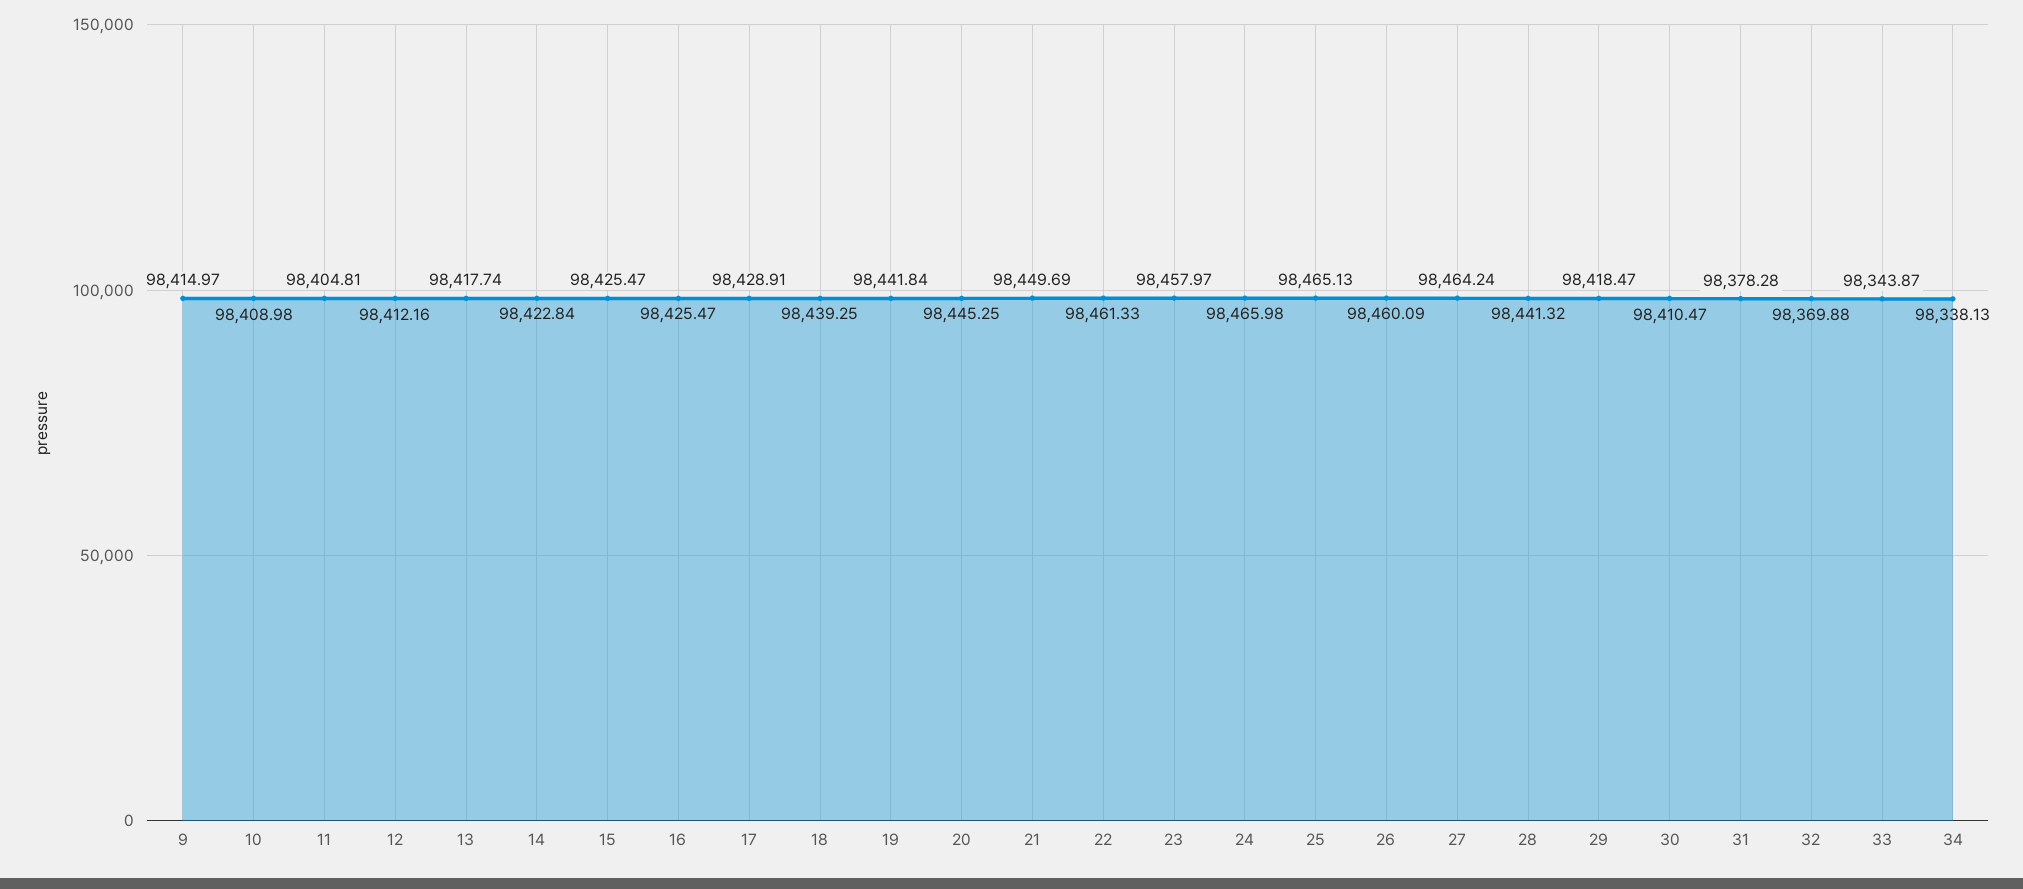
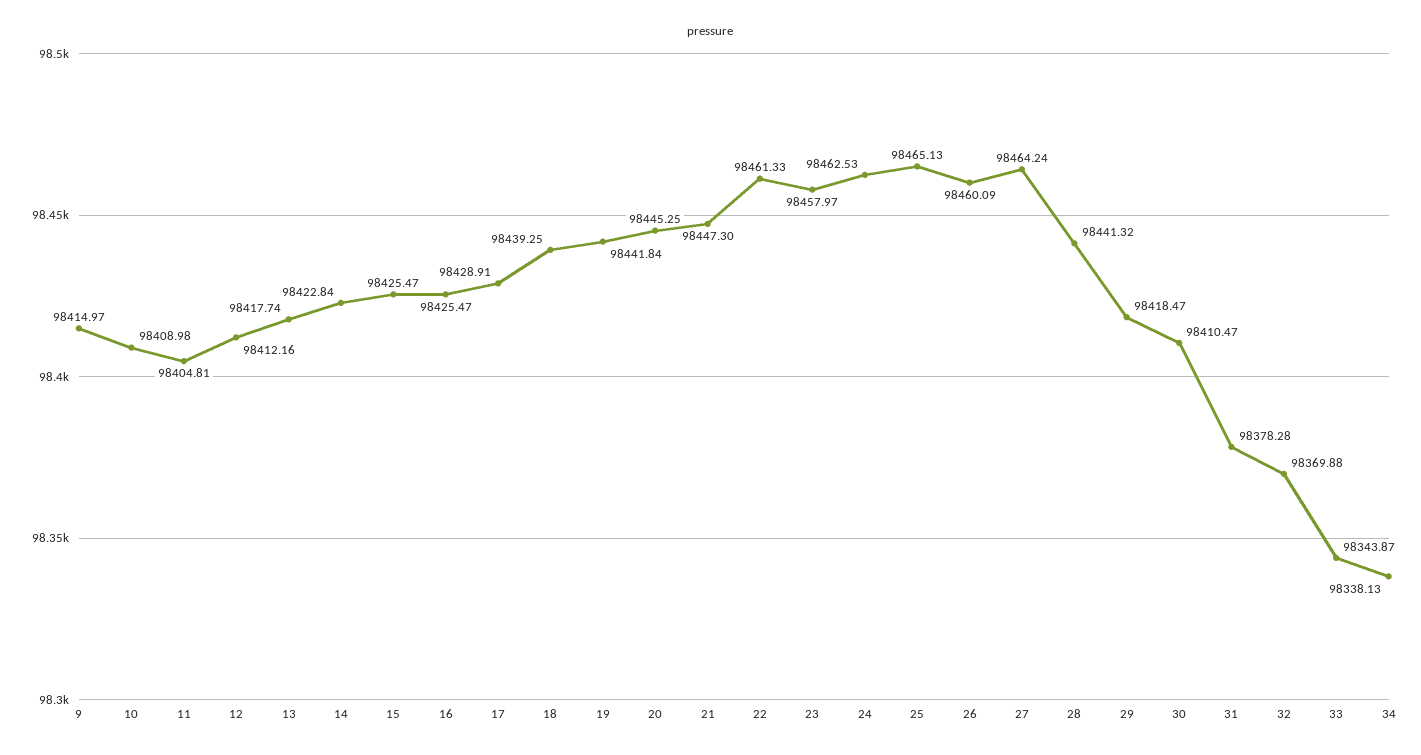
  {
    "9": 98414.97,
    "10": 98408.98,
    "11": 98404.81,
    "12": 98412.16,
    "13": 98417.74,
    "14": 98422.84,
    "15": 98425.47,
    "16": 98425.47,
    "17": 98428.91,
    "18": 98439.25,
    "19": 98441.84,
    "20": 98445.25,
-   "21": 98449.69,
+   "21": 98447.3,
    "22": 98461.33,
    "23": 98457.97,
-   "24": 98465.98,
+   "24": 98462.53,
    "25": 98465.13,
    "26": 98460.09,
    "27": 98464.24,
    "28": 98441.32,
    "29": 98418.47,
    "30": 98410.47,
    "31": 98378.28,
    "32": 98369.88,
    "33": 98343.87,
    "34": 98338.13
  }

